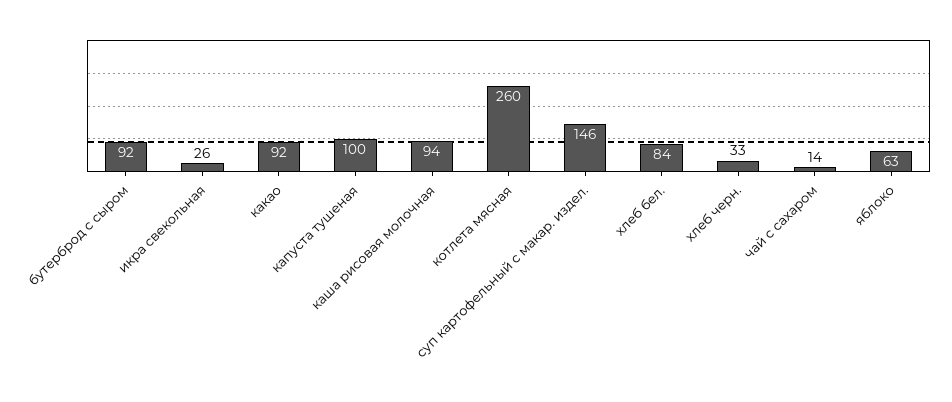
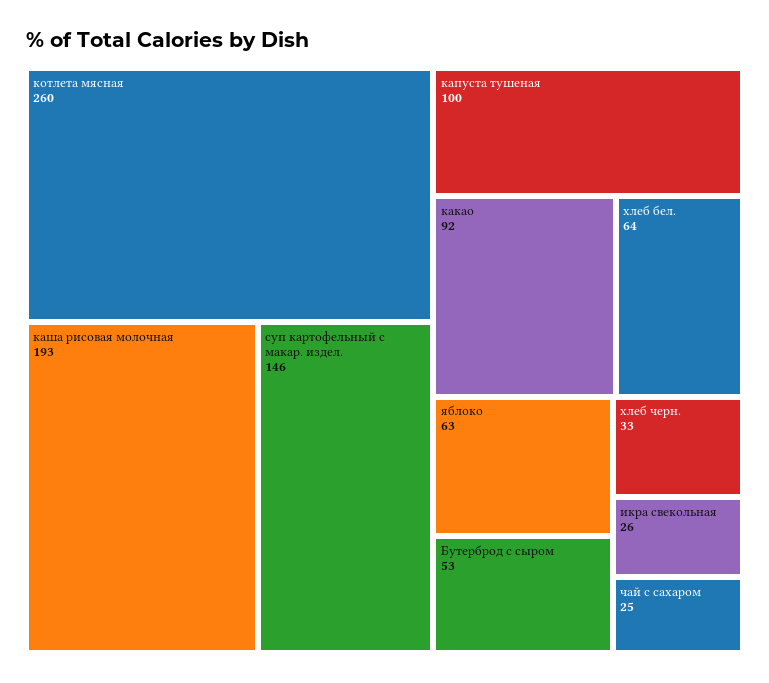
  {
-   "бутерброд с сыром": 92,
+   "бутерброд с сыром": 53,
    "икра свекольная": 26,
    "какао": 92,
    "капуста тушеная": 100,
-   "каша рисовая молочная": 94,
+   "каша рисовая молочная": 193,
    "котлета мясная": 260,
    "суп картофельный с макар. издел.": 146,
-   "хлеб бел.": 84,
+   "хлеб бел.": 64,
    "хлеб черн.": 33,
-   "чай с сахаром": 14,
+   "чай с сахаром": 25,
    "яблоко": 63
  }

